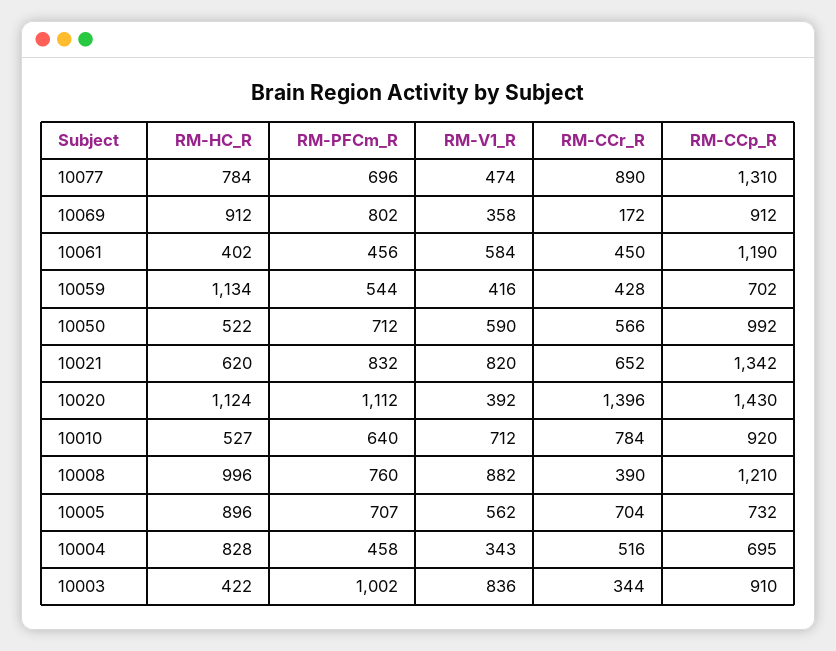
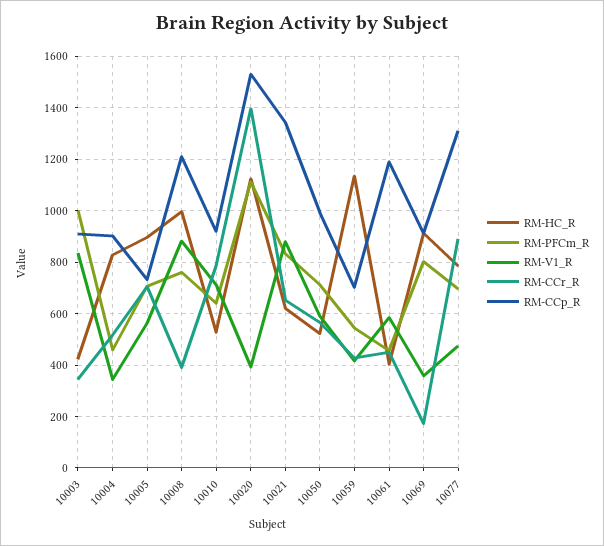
  {
    "RM-HC_R": {
      "10077": 784,
      "10069": 912,
      "10061": 402,
      "10059": 1134,
      "10050": 522,
      "10021": 620,
      "10020": 1124,
      "10010": 527,
      "10008": 996,
      "10005": 896,
      "10004": 828,
      "10003": 422
    },
    "RM-PFCm_R": {
      "10077": 696,
      "10069": 802,
      "10061": 456,
      "10059": 544,
      "10050": 712,
      "10021": 832,
      "10020": 1112,
      "10010": 640,
      "10008": 760,
      "10005": 707,
      "10004": 458,
      "10003": 1002
    },
    "RM-V1_R": {
      "10077": 474,
      "10069": 358,
      "10061": 584,
      "10059": 416,
      "10050": 590,
-     "10021": 820,
+     "10021": 875,
      "10020": 392,
      "10010": 712,
      "10008": 882,
      "10005": 562,
      "10004": 343,
      "10003": 836
    },
    "RM-CCr_R": {
      "10077": 890,
      "10069": 172,
      "10061": 450,
      "10059": 428,
      "10050": 566,
      "10021": 652,
      "10020": 1396,
      "10010": 784,
      "10008": 390,
      "10005": 704,
      "10004": 516,
      "10003": 344
    },
    "RM-CCp_R": {
      "10077": 1310,
      "10069": 912,
      "10061": 1190,
      "10059": 702,
      "10050": 992,
      "10021": 1342,
-     "10020": 1430,
+     "10020": 1525,
      "10010": 920,
      "10008": 1210,
      "10005": 732,
-     "10004": 695,
+     "10004": 900,
      "10003": 910
    }
  }

